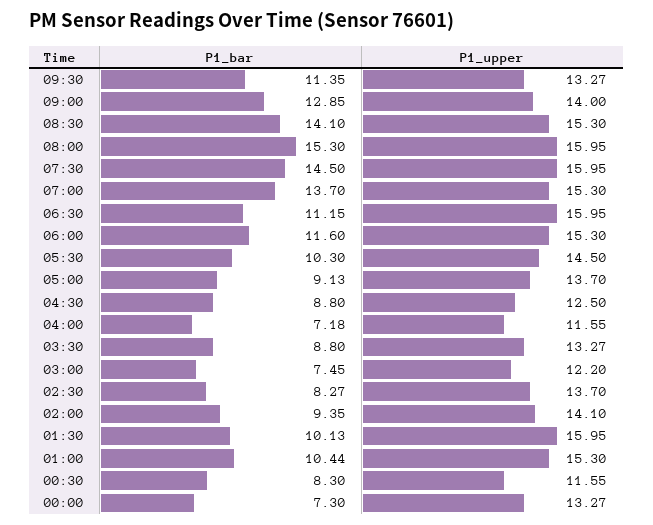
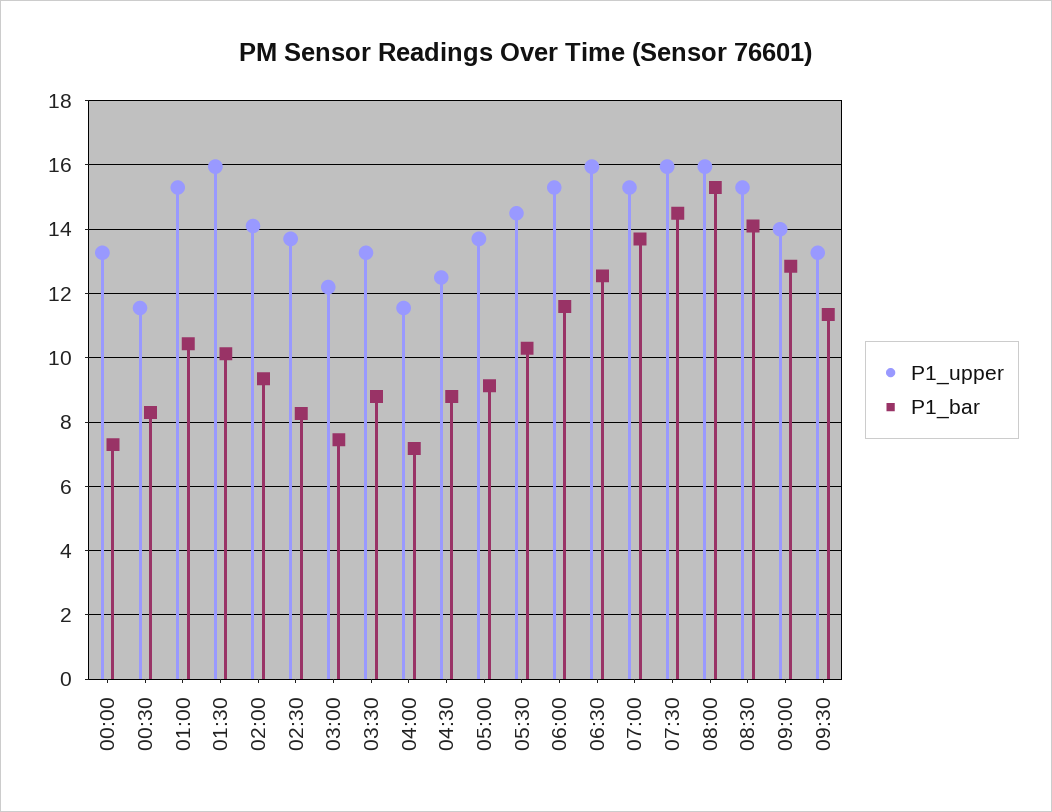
  {
    "P1_bar": {
      "09:30": 11.35,
      "09:00": 12.85,
      "08:30": 14.1,
      "08:00": 15.3,
      "07:30": 14.5,
      "07:00": 13.7,
-     "06:30": 11.15,
+     "06:30": 12.6,
      "06:00": 11.6,
      "05:30": 10.3,
      "05:00": 9.13,
      "04:30": 8.8,
      "04:00": 7.18,
      "03:30": 8.8,
      "03:00": 7.45,
      "02:30": 8.27,
      "02:00": 9.35,
      "01:30": 10.13,
      "01:00": 10.44,
      "00:30": 8.3,
      "00:00": 7.3
    },
    "P1_upper": {
      "09:30": 13.27,
      "09:00": 14,
      "08:30": 15.3,
      "08:00": 15.95,
      "07:30": 15.95,
      "07:00": 15.3,
      "06:30": 15.95,
      "06:00": 15.3,
      "05:30": 14.5,
      "05:00": 13.7,
      "04:30": 12.5,
      "04:00": 11.55,
      "03:30": 13.27,
      "03:00": 12.2,
      "02:30": 13.7,
      "02:00": 14.1,
      "01:30": 15.95,
      "01:00": 15.3,
      "00:30": 11.55,
      "00:00": 13.27
    }
  }

